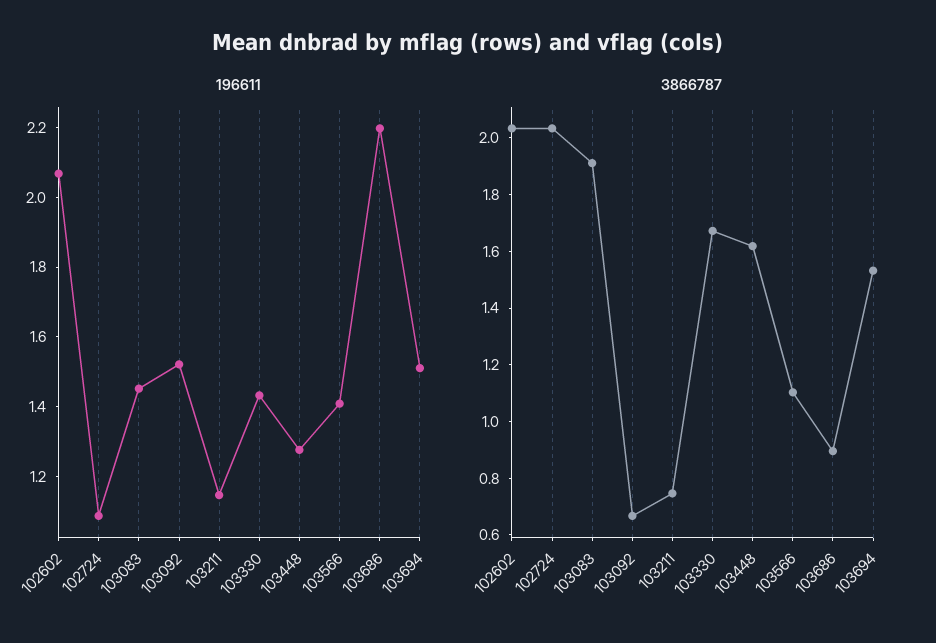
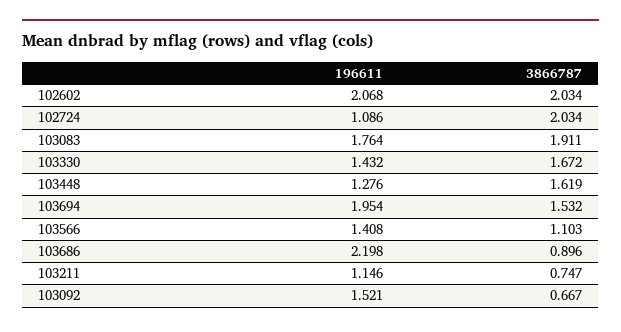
  {
    "196611": {
      "102602": 2.068,
      "102724": 1.086,
-     "103083": 1.45,
+     "103083": 1.764,
      "103092": 1.521,
      "103211": 1.146,
      "103330": 1.432,
      "103448": 1.276,
      "103566": 1.408,
      "103686": 2.198,
-     "103694": 1.5
+     "103694": 1.954
    },
    "3866787": {
      "102602": 2.034,
      "102724": 2.034,
      "103083": 1.911,
      "103092": 0.667,
      "103211": 0.747,
      "103330": 1.672,
      "103448": 1.619,
      "103566": 1.103,
      "103686": 0.896,
      "103694": 1.532
    }
  }

